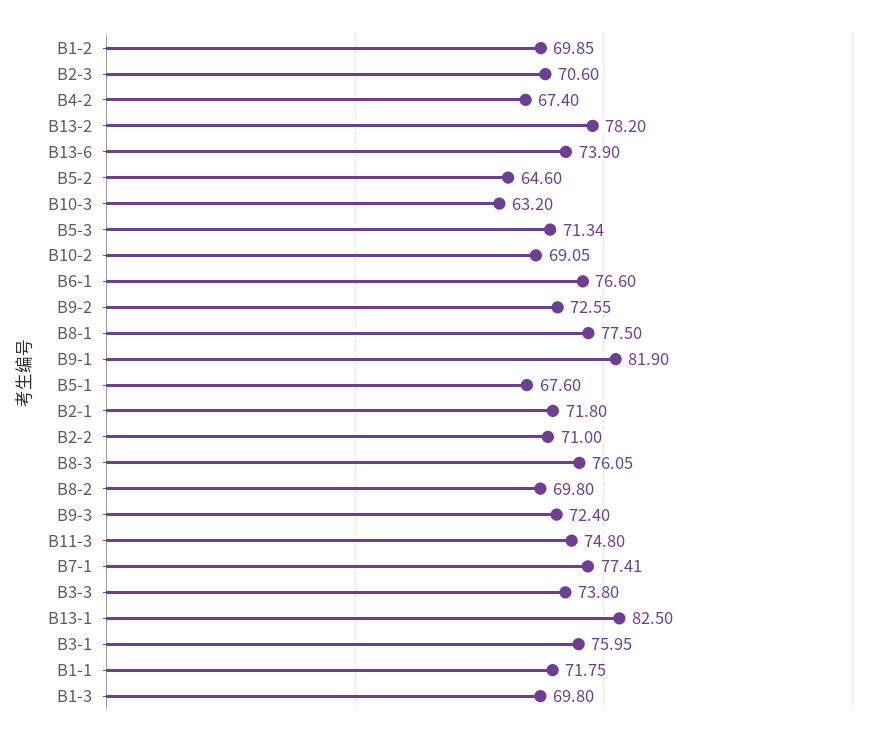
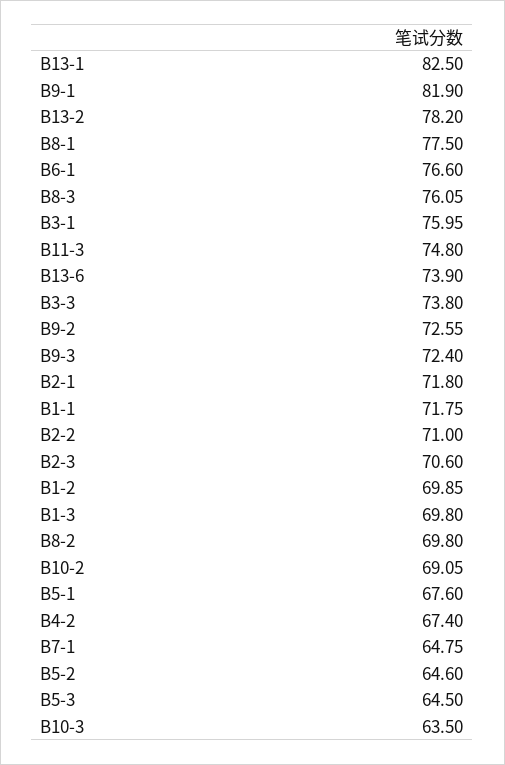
  {
    "B1-2": 69.85,
    "B2-3": 70.6,
    "B4-2": 67.4,
    "B13-2": 78.2,
    "B13-6": 73.9,
    "B5-2": 64.6,
-   "B10-3": 63.2,
+   "B10-3": 63.5,
-   "B5-3": 71.34,
+   "B5-3": 64.5,
    "B10-2": 69.05,
    "B6-1": 76.6,
    "B9-2": 72.55,
    "B8-1": 77.5,
    "B9-1": 81.9,
    "B5-1": 67.6,
    "B2-1": 71.8,
    "B2-2": 71,
    "B8-3": 76.05,
    "B8-2": 69.8,
    "B9-3": 72.4,
    "B11-3": 74.8,
-   "B7-1": 77.41,
+   "B7-1": 64.75,
    "B3-3": 73.8,
    "B13-1": 82.5,
    "B3-1": 75.95,
    "B1-1": 71.75,
    "B1-3": 69.8
  }

